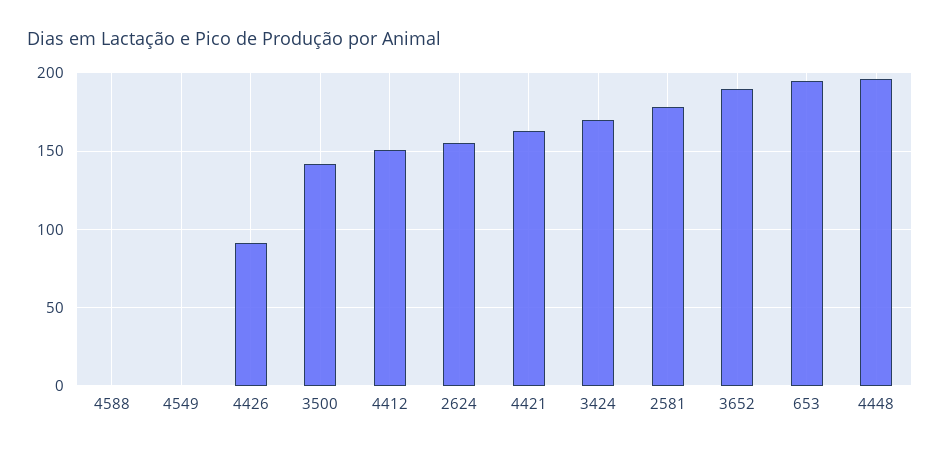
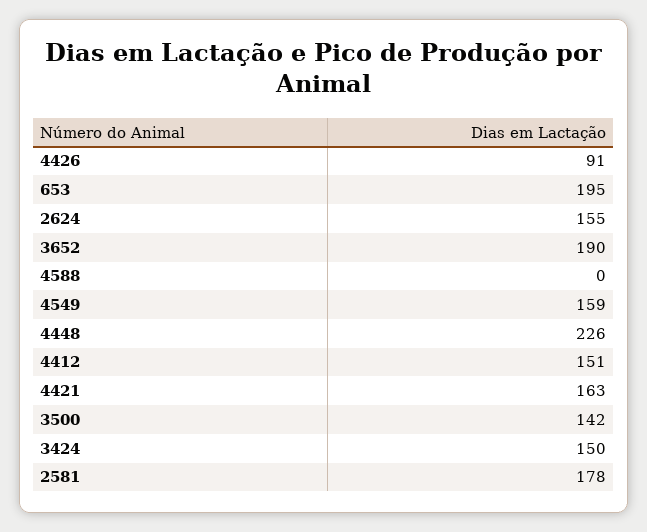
  {
    "4588": 0,
-   "4549": 0,
+   "4549": 159,
    "4426": 91,
    "3500": 142,
    "4412": 151,
    "2624": 155,
    "4421": 163,
-   "3424": 170,
+   "3424": 150,
    "2581": 178,
    "3652": 190,
    "653": 195,
-   "4448": 195
+   "4448": 226
  }

